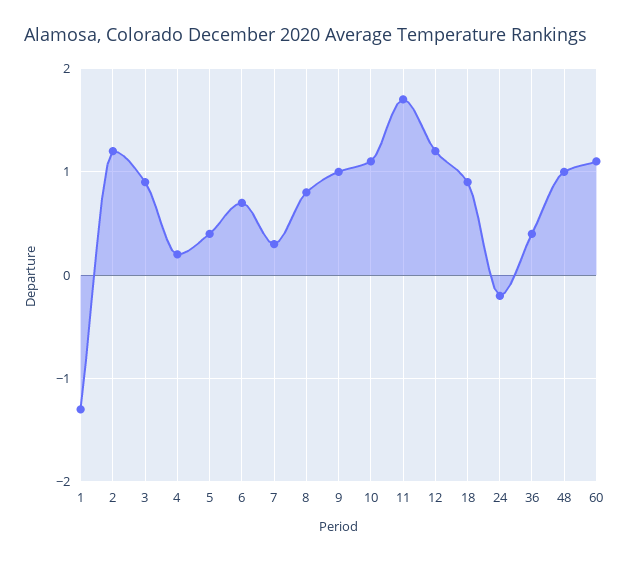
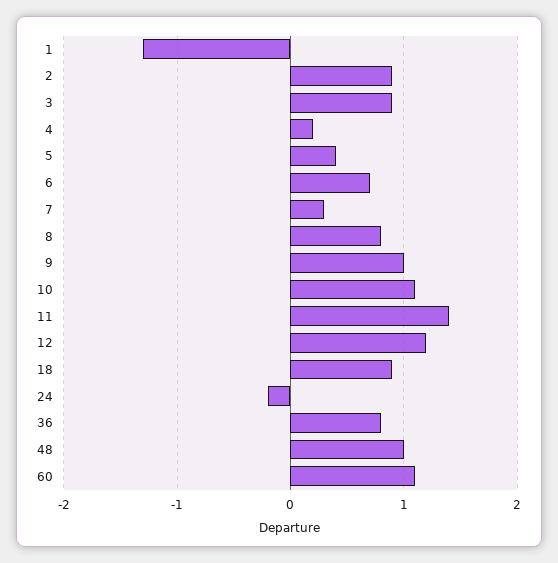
  {
    "1": -1.3,
-   "2": 1.2,
+   "2": 0.9,
    "3": 0.9,
    "4": 0.2,
    "5": 0.4,
    "6": 0.7,
    "7": 0.3,
    "8": 0.8,
    "9": 1,
    "10": 1.1,
-   "11": 1.7,
+   "11": 1.4,
    "12": 1.2,
    "18": 0.9,
    "24": -0.2,
-   "36": 0.4,
+   "36": 0.8,
    "48": 1,
    "60": 1.1
  }

